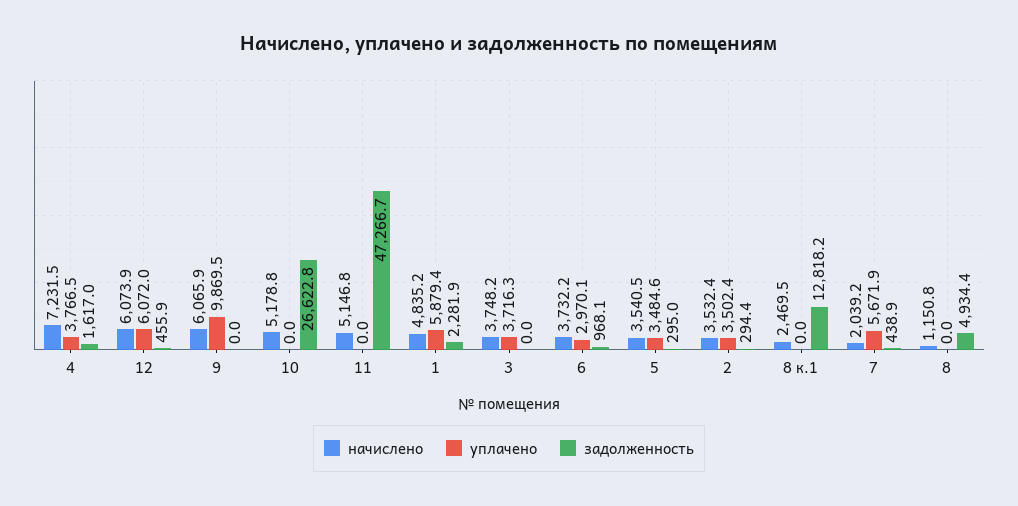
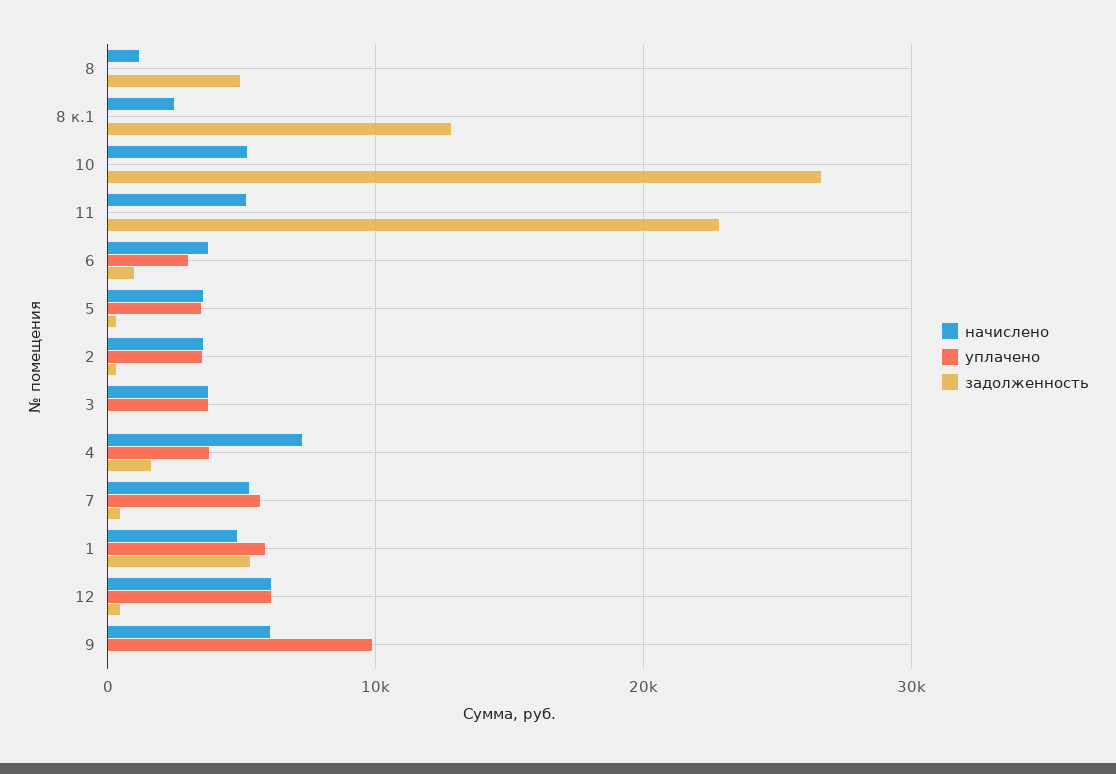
  {
    "начислено": {
      "4": 7231.5,
      "12": 6073.9,
      "9": 6065.9,
      "10": 5178.8,
      "11": 5146.8,
      "1": 4835.2,
      "3": 3748.2,
      "6": 3732.2,
      "5": 3540.5,
      "2": 3532.4,
      "8 к.1": 2469.5,
-     "7": 2039.2,
+     "7": 5000,
      "8": 1150.8
    },
    "уплачено": {
      "4": 3766.5,
      "12": 6072,
      "9": 9869.5,
      "10": 0,
      "11": 0,
      "1": 5879.4,
      "3": 3716.3,
      "6": 2970.1,
      "5": 3484.6,
      "2": 3502.4,
      "8 к.1": 0,
      "7": 5671.9,
      "8": 0
    },
    "задолженность": {
      "4": 1617,
      "12": 455.9,
      "9": 0,
      "10": 26622.8,
-     "11": 47266.7,
+     "11": 23000,
-     "1": 2281.9,
+     "1": 5000,
      "3": 0,
      "6": 968.1,
      "5": 295,
      "2": 294.4,
      "8 к.1": 12818.2,
      "7": 438.9,
      "8": 4934.4
    }
  }

